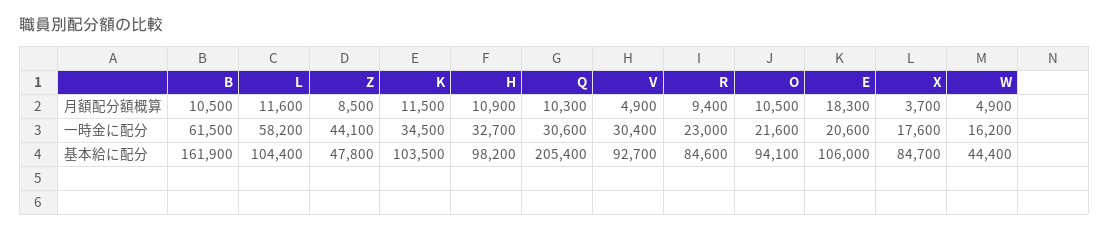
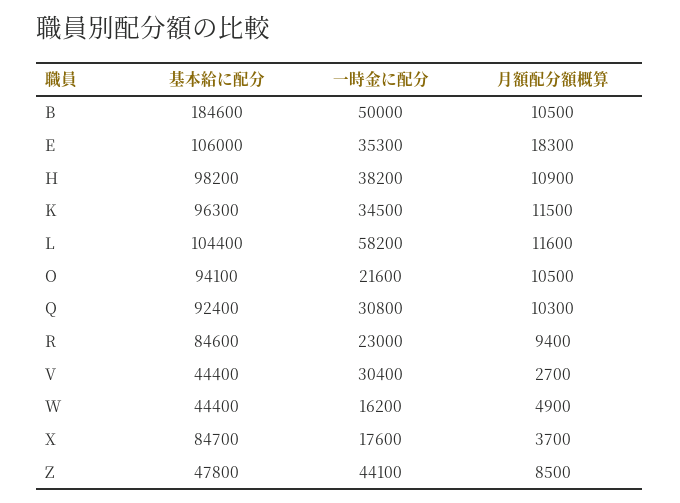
  {
    "B": {
      "月額配分額概算": 10500,
-     "一時金に配分": 61500,
+     "一時金に配分": 50000,
-     "基本給に配分": 161900
+     "基本給に配分": 184600
    },
    "L": {
      "月額配分額概算": 11600,
      "一時金に配分": 58200,
      "基本給に配分": 104400
    },
    "Z": {
      "月額配分額概算": 8500,
      "一時金に配分": 44100,
      "基本給に配分": 47800
    },
    "K": {
      "月額配分額概算": 11500,
      "一時金に配分": 34500,
-     "基本給に配分": 103500
+     "基本給に配分": 96300
    },
    "H": {
      "月額配分額概算": 10900,
-     "一時金に配分": 32700,
+     "一時金に配分": 38200,
      "基本給に配分": 98200
    },
    "Q": {
      "月額配分額概算": 10300,
-     "一時金に配分": 30600,
+     "一時金に配分": 30800,
-     "基本給に配分": 205400
+     "基本給に配分": 92400
    },
    "V": {
-     "月額配分額概算": 4900,
+     "月額配分額概算": 2700,
      "一時金に配分": 30400,
-     "基本給に配分": 92700
+     "基本給に配分": 44400
    },
    "R": {
      "月額配分額概算": 9400,
      "一時金に配分": 23000,
      "基本給に配分": 84600
    },
    "O": {
      "月額配分額概算": 10500,
      "一時金に配分": 21600,
      "基本給に配分": 94100
    },
    "E": {
      "月額配分額概算": 18300,
-     "一時金に配分": 20600,
+     "一時金に配分": 35300,
      "基本給に配分": 106000
    },
    "X": {
      "月額配分額概算": 3700,
      "一時金に配分": 17600,
      "基本給に配分": 84700
    },
    "W": {
      "月額配分額概算": 4900,
      "一時金に配分": 16200,
      "基本給に配分": 44400
    }
  }

